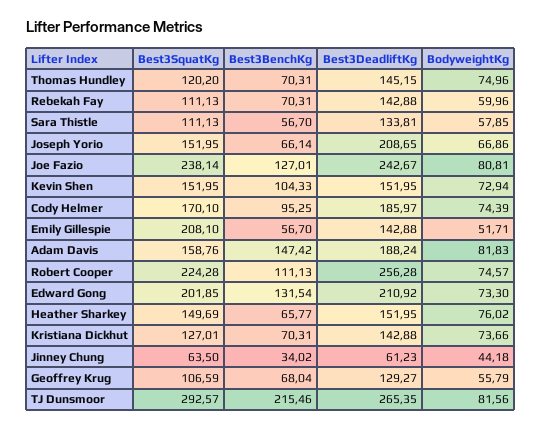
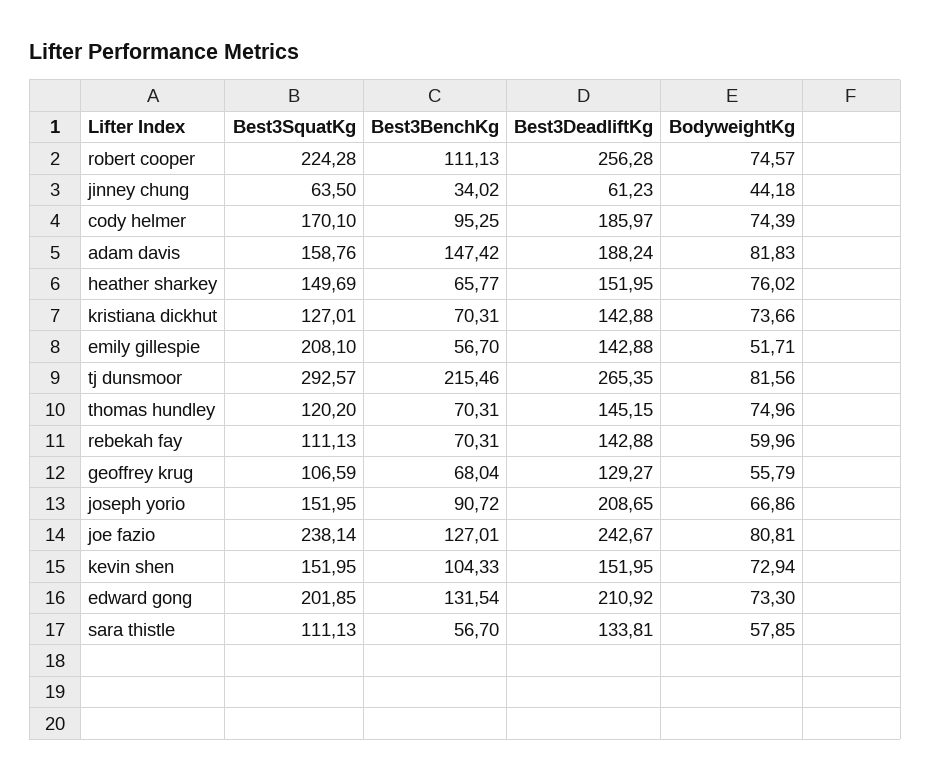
  {
    "Best3SquatKg": {
      "Thomas Hundley": 120.2,
      "Rebekah Fay": 111.13,
      "Sara Thistle": 111.13,
      "Joseph Yorio": 151.95,
      "Joe Fazio": 238.14,
      "Kevin Shen": 151.95,
      "Cody Helmer": 170.1,
      "Emily Gillespie": 208.1,
      "Adam Davis": 158.76,
      "Robert Cooper": 224.28,
      "Edward Gong": 201.85,
      "Heather Sharkey": 149.69,
      "Kristiana Dickhut": 127.01,
      "Jinney Chung": 63.5,
      "Geoffrey Krug": 106.59,
      "TJ Dunsmoor": 292.57
    },
    "Best3BenchKg": {
      "Thomas Hundley": 70.31,
      "Rebekah Fay": 70.31,
      "Sara Thistle": 56.7,
-     "Joseph Yorio": 66.14,
+     "Joseph Yorio": 90.72,
      "Joe Fazio": 127.01,
      "Kevin Shen": 104.33,
      "Cody Helmer": 95.25,
      "Emily Gillespie": 56.7,
      "Adam Davis": 147.42,
      "Robert Cooper": 111.13,
      "Edward Gong": 131.54,
      "Heather Sharkey": 65.77,
      "Kristiana Dickhut": 70.31,
      "Jinney Chung": 34.02,
      "Geoffrey Krug": 68.04,
      "TJ Dunsmoor": 215.46
    },
    "Best3DeadliftKg": {
      "Thomas Hundley": 145.15,
      "Rebekah Fay": 142.88,
      "Sara Thistle": 133.81,
      "Joseph Yorio": 208.65,
      "Joe Fazio": 242.67,
      "Kevin Shen": 151.95,
      "Cody Helmer": 185.97,
      "Emily Gillespie": 142.88,
      "Adam Davis": 188.24,
      "Robert Cooper": 256.28,
      "Edward Gong": 210.92,
      "Heather Sharkey": 151.95,
      "Kristiana Dickhut": 142.88,
      "Jinney Chung": 61.23,
      "Geoffrey Krug": 129.27,
      "TJ Dunsmoor": 265.35
    },
    "BodyweightKg": {
      "Thomas Hundley": 74.96,
      "Rebekah Fay": 59.96,
      "Sara Thistle": 57.85,
      "Joseph Yorio": 66.86,
      "Joe Fazio": 80.81,
      "Kevin Shen": 72.94,
      "Cody Helmer": 74.39,
      "Emily Gillespie": 51.71,
      "Adam Davis": 81.83,
      "Robert Cooper": 74.57,
      "Edward Gong": 73.3,
      "Heather Sharkey": 76.02,
      "Kristiana Dickhut": 73.66,
      "Jinney Chung": 44.18,
      "Geoffrey Krug": 55.79,
      "TJ Dunsmoor": 81.56
    }
  }

